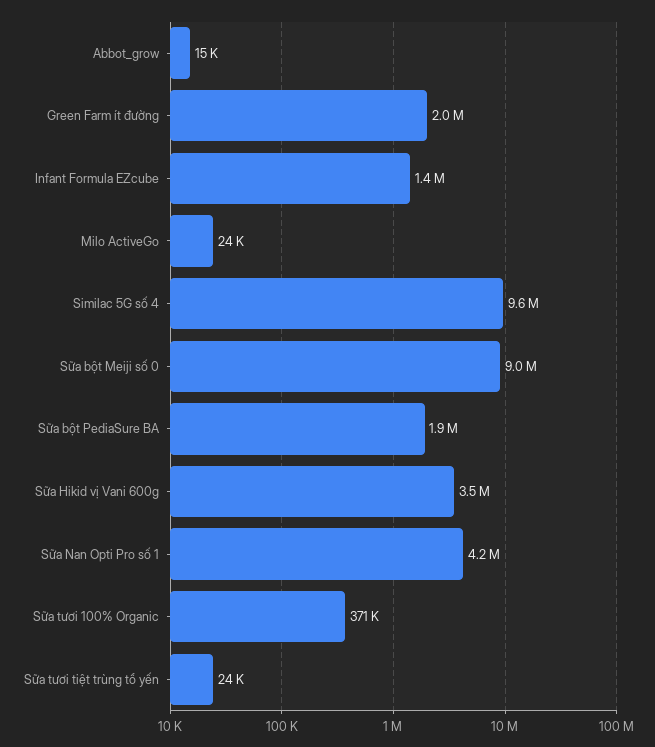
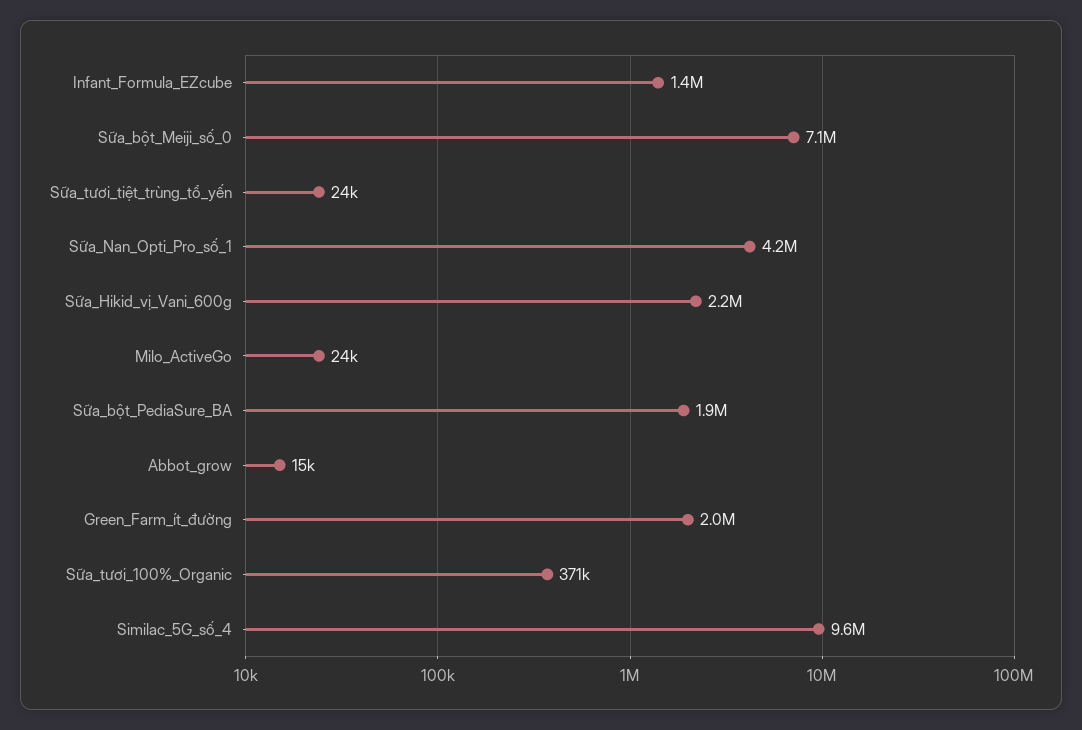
  {
    "Abbot_grow": 15000,
    "Green Farm ít đường": 2000000,
    "Infant Formula EZcube": 1400000,
    "Milo ActiveGo": 24000,
    "Similac 5G số 4": 9600000,
-   "Sữa bột Meiji số 0": 9000000,
+   "Sữa bột Meiji số 0": 7100000,
    "Sữa bột PediaSure BA": 1900000,
-   "Sữa Hikid vị Vani 600g": 3500000,
+   "Sữa Hikid vị Vani 600g": 2200000,
    "Sữa Nan Opti Pro số 1": 4200000,
    "Sữa tươi 100% Organic": 371000,
    "Sữa tươi tiệt trùng tổ yến": 24000
  }

